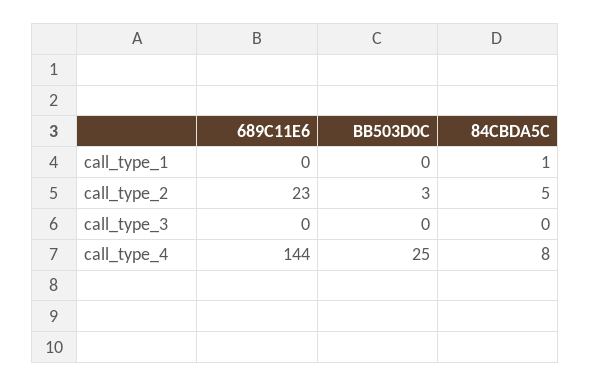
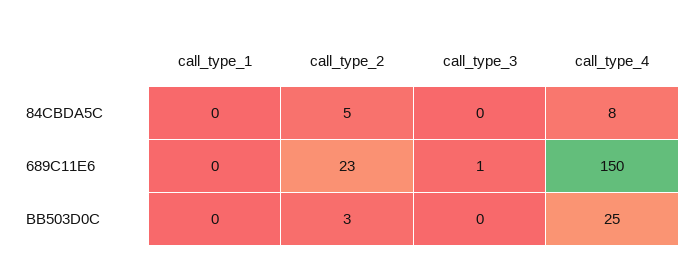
  {
    "689C11E6": {
      "call_type_1": 0,
      "call_type_2": 23,
-     "call_type_3": 0,
+     "call_type_3": 1,
-     "call_type_4": 144
+     "call_type_4": 150
    },
    "BB503D0C": {
      "call_type_1": 0,
      "call_type_2": 3,
      "call_type_3": 0,
      "call_type_4": 25
    },
    "84CBDA5C": {
-     "call_type_1": 1,
+     "call_type_1": 0,
      "call_type_2": 5,
      "call_type_3": 0,
      "call_type_4": 8
    }
  }

